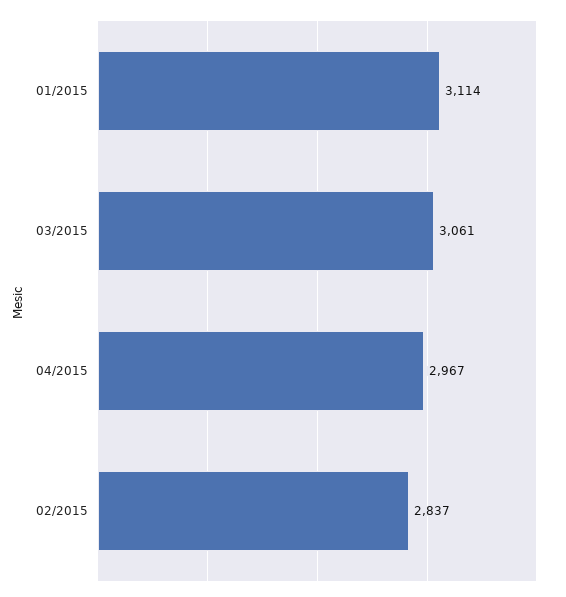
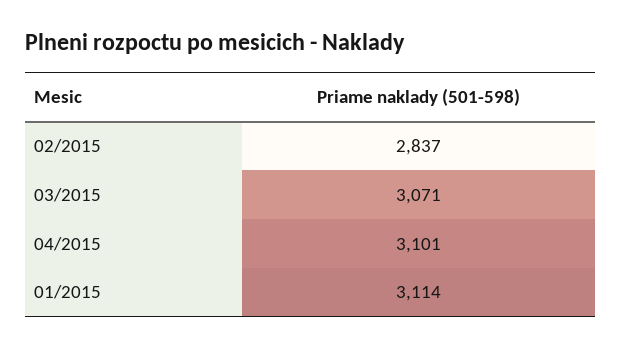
  {
    "01/2015": 3114,
-   "03/2015": 3061,
+   "03/2015": 3071,
-   "04/2015": 2967,
+   "04/2015": 3101,
    "02/2015": 2837
  }

